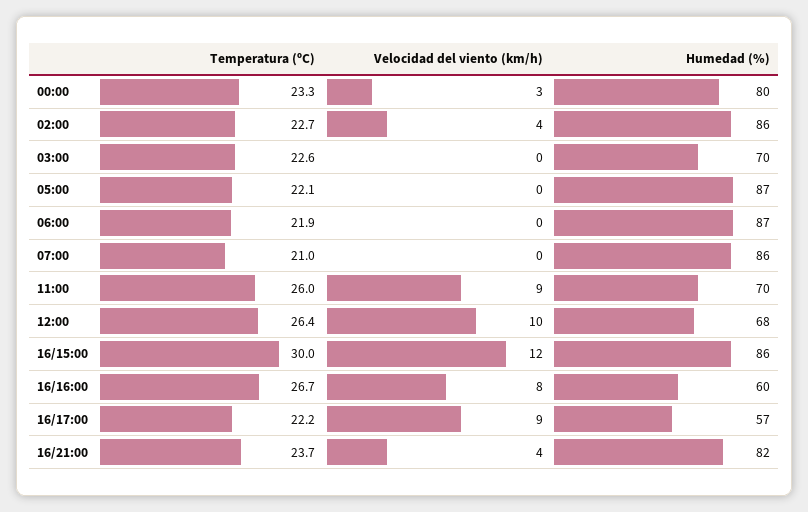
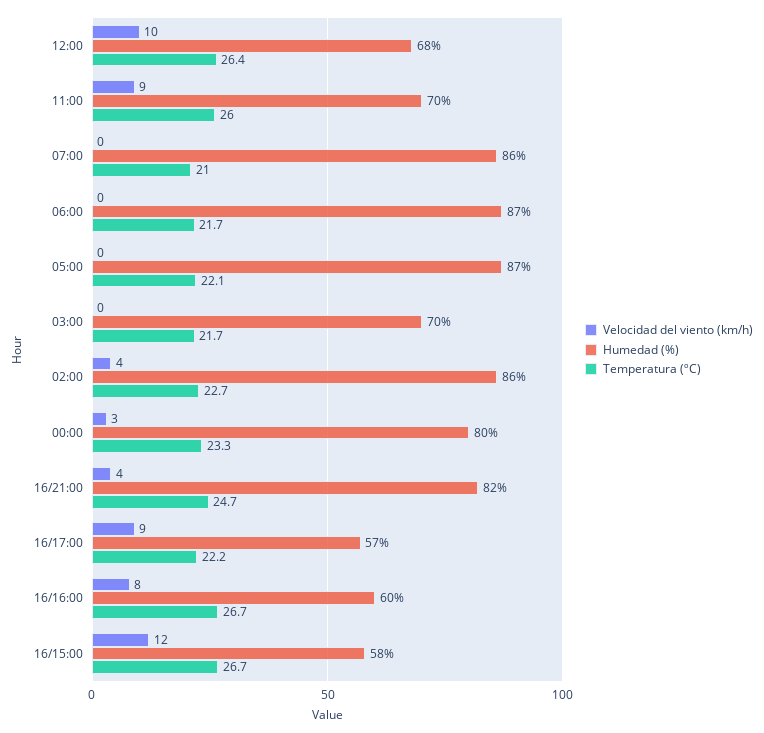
  {
    "Temperatura (ºC)": {
      "00:00": 23.3,
      "02:00": 22.7,
-     "03:00": 22.6,
+     "03:00": 21.7,
      "05:00": 22.1,
-     "06:00": 21.9,
+     "06:00": 21.7,
      "07:00": 21,
      "11:00": 26,
      "12:00": 26.4,
-     "16/15:00": 30,
+     "16/15:00": 26.7,
      "16/16:00": 26.7,
      "16/17:00": 22.2,
-     "16/21:00": 23.7
+     "16/21:00": 24.7
    },
    "Velocidad del viento (km/h)": {
      "00:00": 3,
      "02:00": 4,
      "03:00": 0,
      "05:00": 0,
      "06:00": 0,
      "07:00": 0,
      "11:00": 9,
      "12:00": 10,
      "16/15:00": 12,
      "16/16:00": 8,
      "16/17:00": 9,
      "16/21:00": 4
    },
    "Humedad (%)": {
      "00:00": 80,
      "02:00": 86,
      "03:00": 70,
      "05:00": 87,
      "06:00": 87,
      "07:00": 86,
      "11:00": 70,
      "12:00": 68,
-     "16/15:00": 86,
+     "16/15:00": 58,
      "16/16:00": 60,
      "16/17:00": 57,
      "16/21:00": 82
    }
  }

